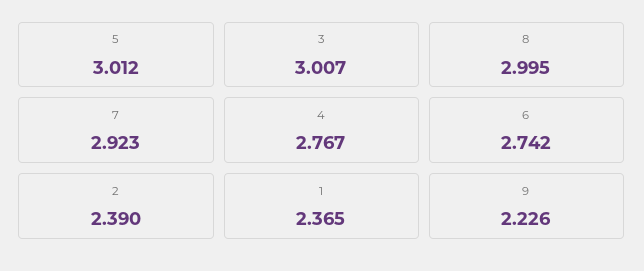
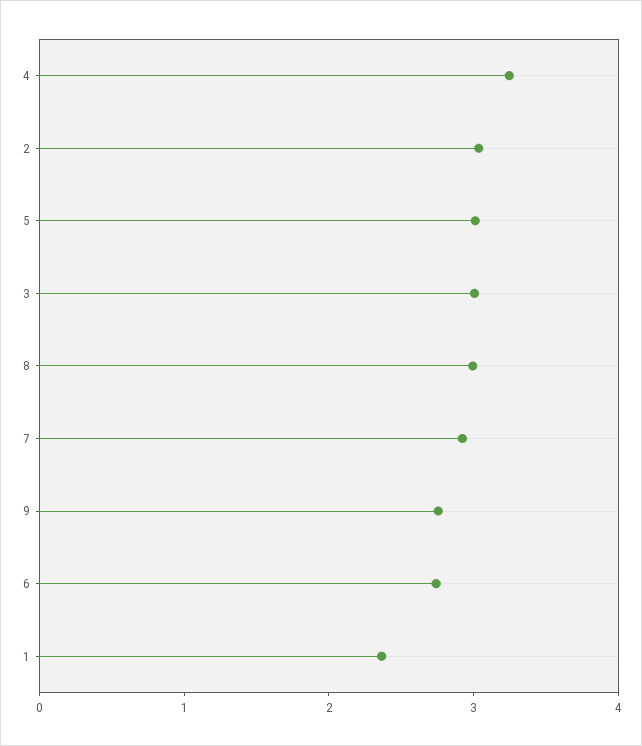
  {
    "5": 3.012,
    "3": 3.007,
    "8": 2.995,
    "7": 2.923,
-   "4": 2.767,
+   "4": 3.2,
    "6": 2.742,
-   "2": 2.39,
+   "2": 3,
    "1": 2.365,
-   "9": 2.226
+   "9": 2.8
  }

